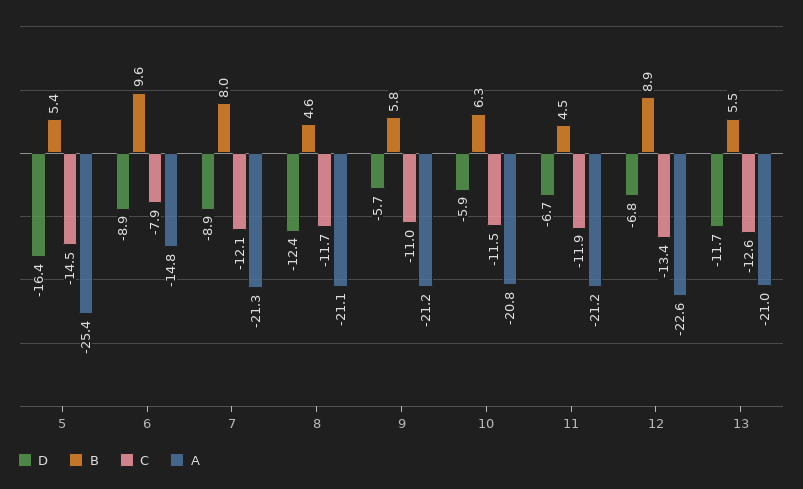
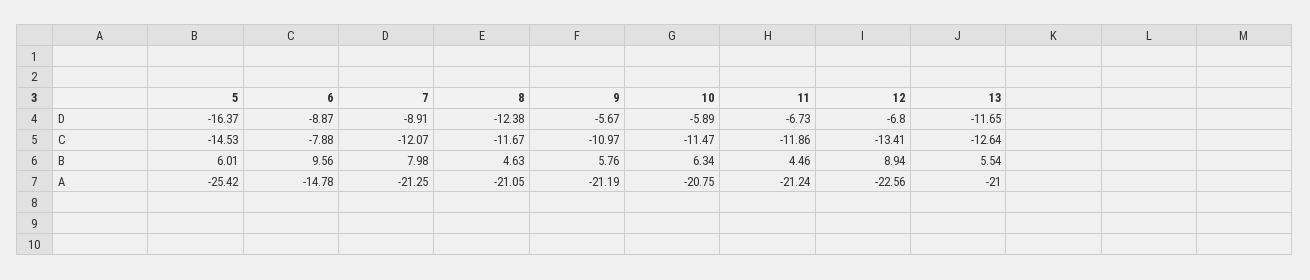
  {
    "D": {
      "5": -16.37,
      "6": -8.87,
      "7": -8.91,
      "8": -12.38,
      "9": -5.67,
      "10": -5.89,
      "11": -6.73,
      "12": -6.8,
      "13": -11.65
    },
    "B": {
-     "5": 5.4,
+     "5": 6.01,
      "6": 9.56,
      "7": 7.98,
      "8": 4.63,
      "9": 5.76,
      "10": 6.34,
      "11": 4.46,
      "12": 8.94,
      "13": 5.54
    },
    "C": {
      "5": -14.53,
      "6": -7.88,
      "7": -12.07,
      "8": -11.67,
      "9": -10.97,
      "10": -11.47,
      "11": -11.86,
      "12": -13.41,
      "13": -12.64
    },
    "A": {
      "5": -25.42,
      "6": -14.78,
      "7": -21.25,
      "8": -21.05,
      "9": -21.19,
      "10": -20.75,
      "11": -21.24,
      "12": -22.56,
      "13": -21
    }
  }

